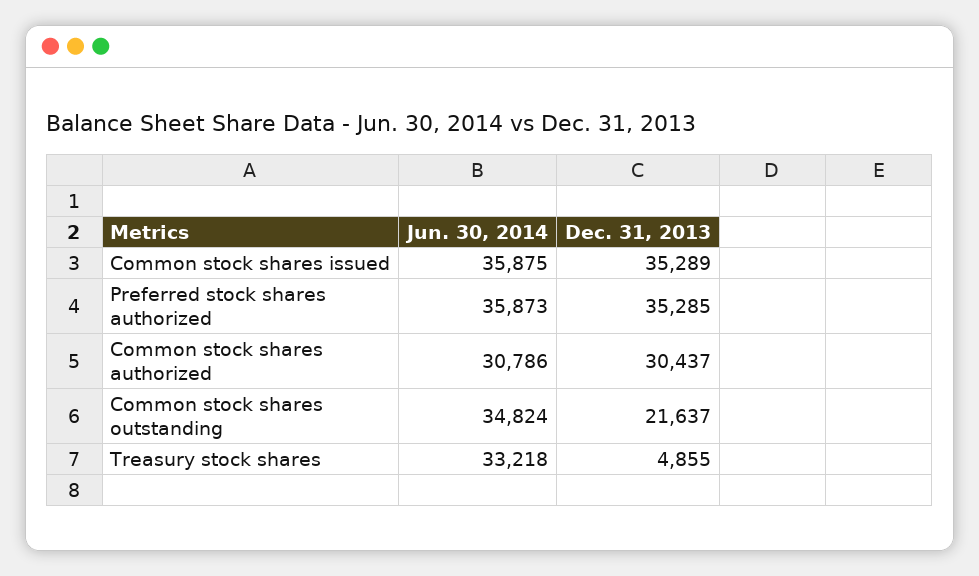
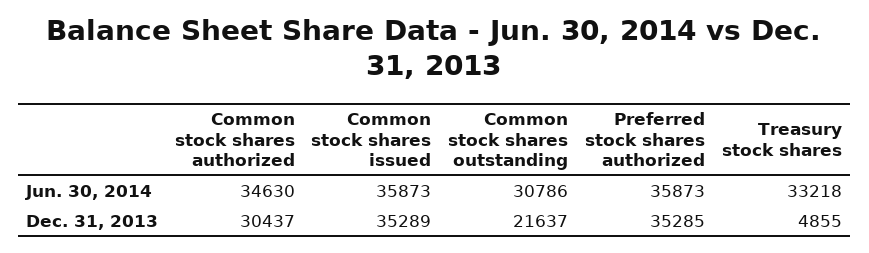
  {
    "Jun. 30, 2014": {
-     "Common stock shares issued": 35875,
+     "Common stock shares issued": 35873,
      "Preferred stock shares authorized": 35873,
-     "Common stock shares authorized": 30786,
+     "Common stock shares authorized": 34630,
-     "Common stock shares outstanding": 34824,
+     "Common stock shares outstanding": 30786,
      "Treasury stock shares": 33218
    },
    "Dec. 31, 2013": {
      "Common stock shares issued": 35289,
      "Preferred stock shares authorized": 35285,
      "Common stock shares authorized": 30437,
      "Common stock shares outstanding": 21637,
      "Treasury stock shares": 4855
    }
  }

